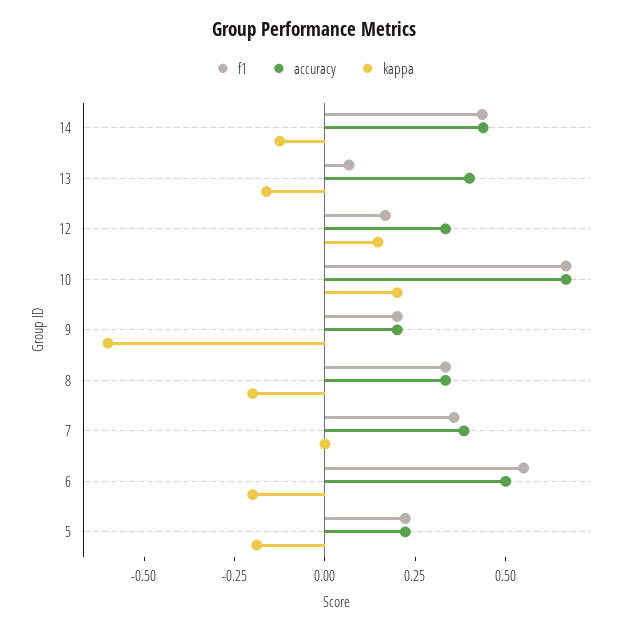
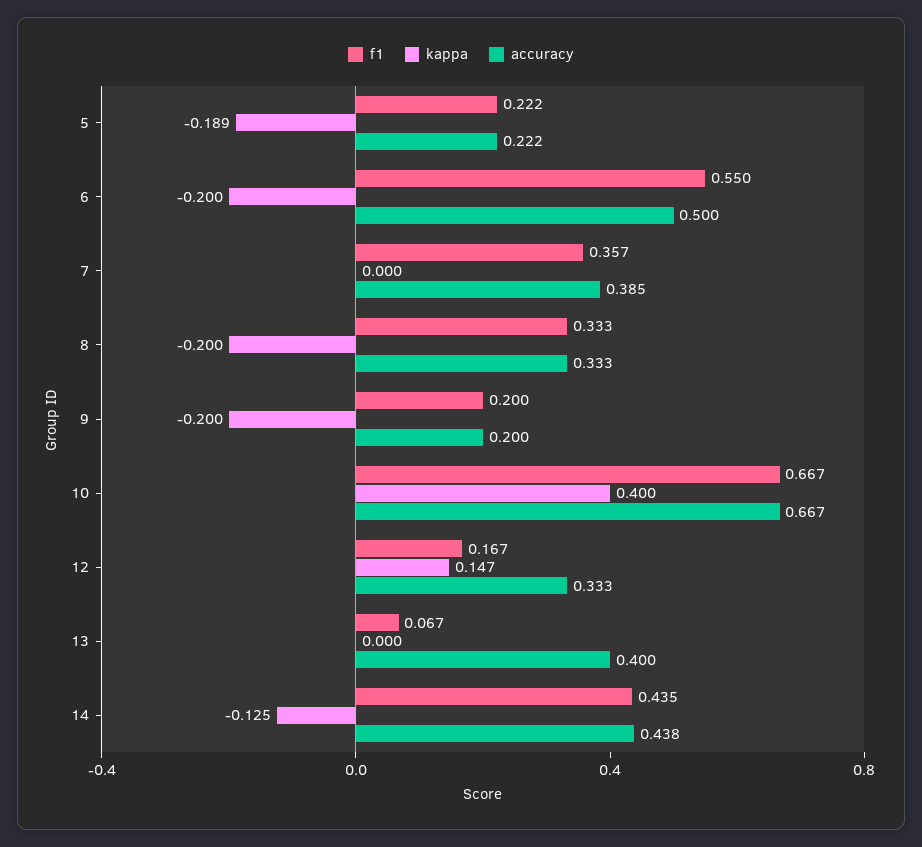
  {
    "f1": {
      "14": 0.435,
      "13": 0.067,
      "12": 0.167,
      "10": 0.667,
      "9": 0.2,
      "8": 0.333,
      "7": 0.357,
      "6": 0.55,
      "5": 0.222
    },
    "accuracy": {
      "14": 0.438,
      "13": 0.4,
      "12": 0.333,
      "10": 0.667,
      "9": 0.2,
      "8": 0.333,
      "7": 0.385,
      "6": 0.5,
      "5": 0.222
    },
    "kappa": {
      "14": -0.125,
-     "13": -0.15,
+     "13": 0,
      "12": 0.147,
-     "10": 0.2,
+     "10": 0.4,
-     "9": -0.6,
+     "9": -0.2,
      "8": -0.2,
      "7": 0,
      "6": -0.2,
      "5": -0.189
    }
  }

